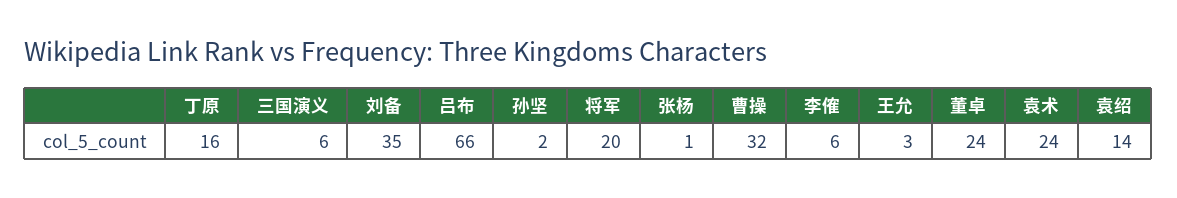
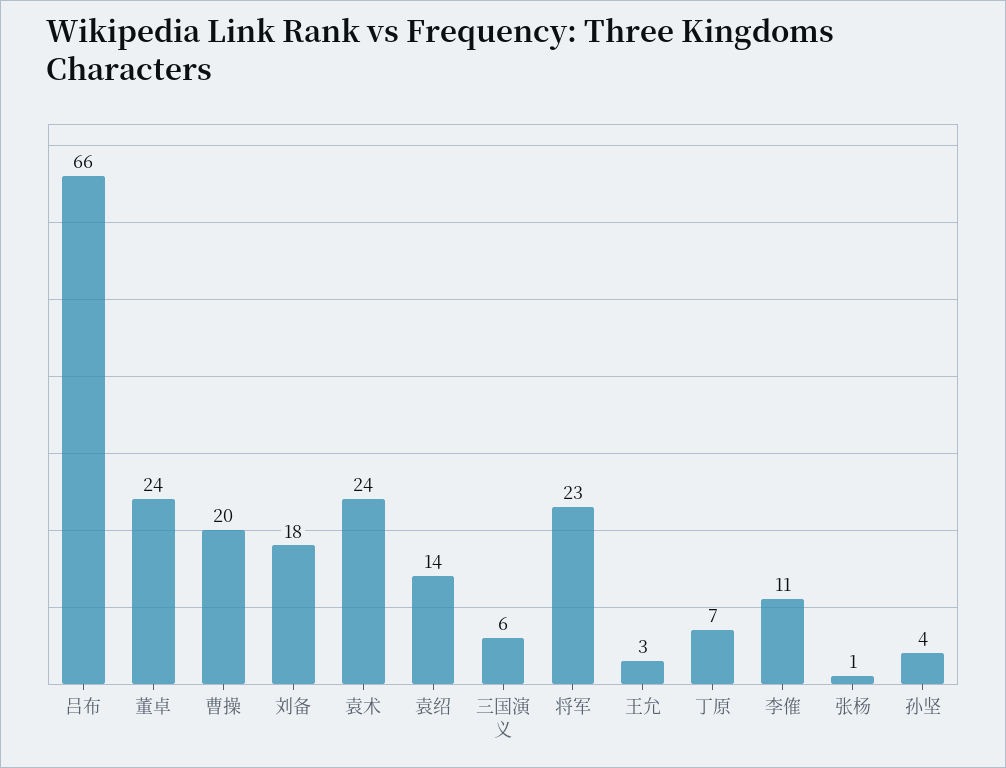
  {
-   "丁原": 16,
+   "丁原": 7,
    "三国演义": 6,
-   "刘备": 35,
+   "刘备": 18,
    "吕布": 66,
-   "孙坚": 2,
+   "孙坚": 4,
-   "将军": 20,
+   "将军": 23,
    "张杨": 1,
-   "曹操": 32,
+   "曹操": 20,
-   "李傕": 6,
+   "李傕": 11,
    "王允": 3,
    "董卓": 24,
    "袁术": 24,
    "袁绍": 14
  }

